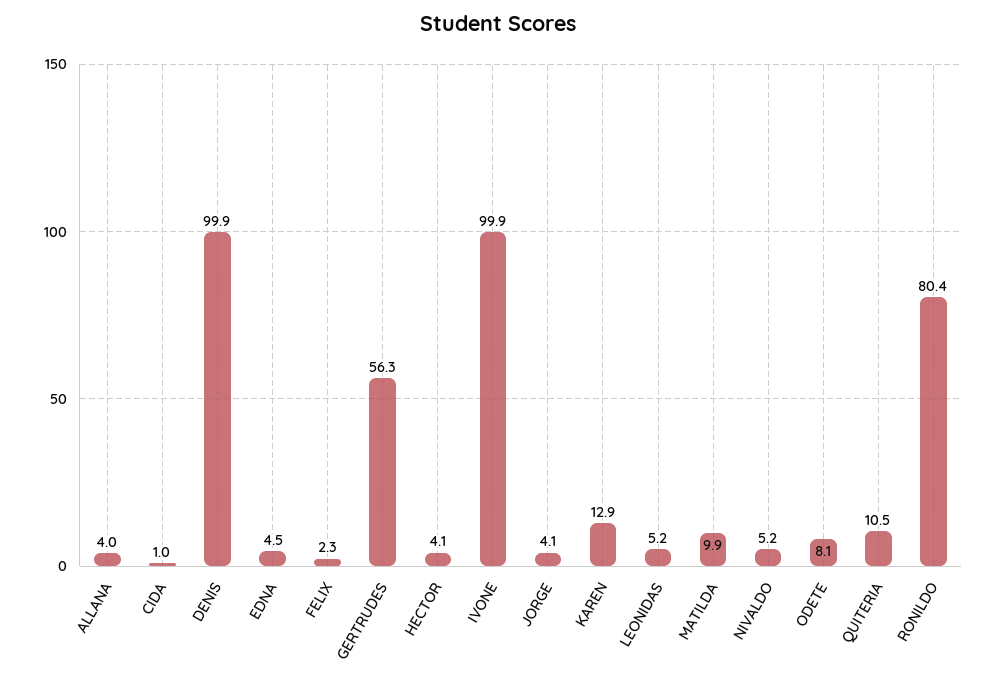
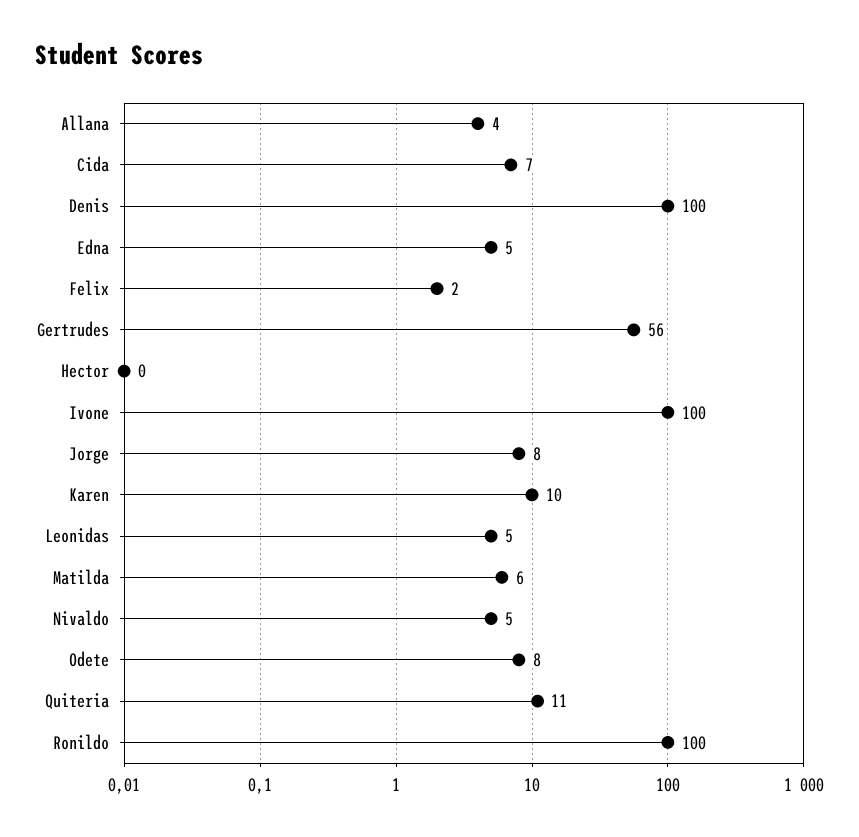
  {
    "ALLANA": 4,
-   "CIDA": 1,
+   "CIDA": 7,
    "DENIS": 99.9,
    "EDNA": 4.5,
    "FELIX": 2.3,
    "GERTRUDES": 56.3,
-   "HECTOR": 4.1,
+   "HECTOR": 0,
    "IVONE": 99.9,
-   "JORGE": 4.1,
+   "JORGE": 8,
-   "KAREN": 12.9,
+   "KAREN": 10,
    "LEONIDAS": 5.2,
-   "MATILDA": 9.9,
+   "MATILDA": 6,
    "NIVALDO": 5.2,
    "ODETE": 8.1,
    "QUITERIA": 10.5,
-   "RONILDO": 80.4
+   "RONILDO": 100
  }

